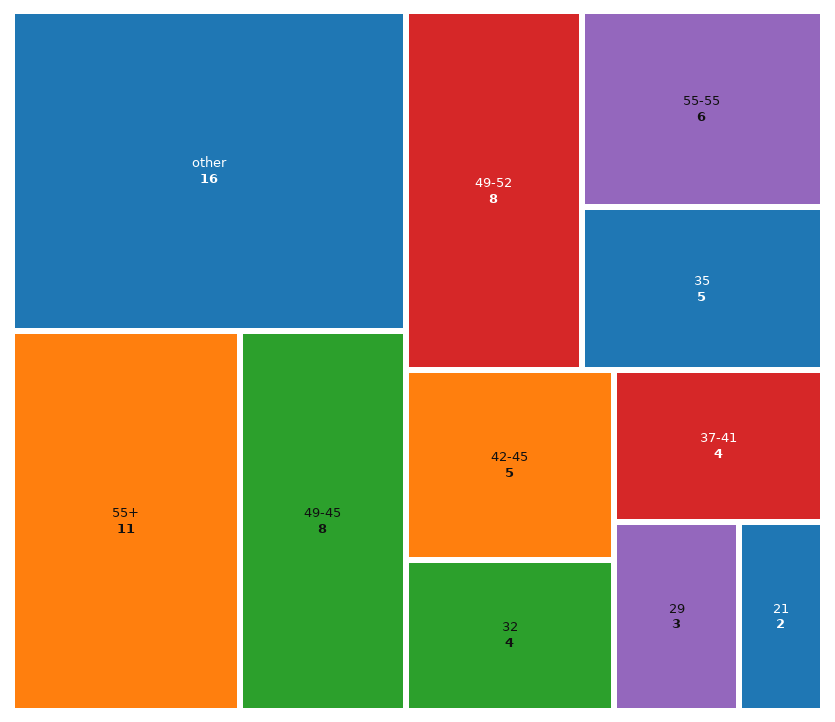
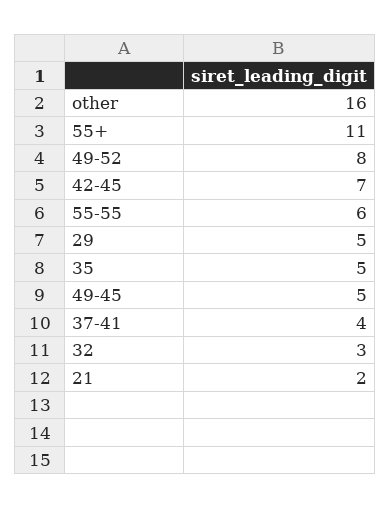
  {
    "other": 16,
    "55+": 11,
-   "49-45": 8,
+   "49-45": 5,
    "49-52": 8,
    "55-55": 6,
    "35": 5,
-   "42-45": 5,
+   "42-45": 7,
-   "32": 4,
+   "32": 3,
    "37-41": 4,
-   "29": 3,
+   "29": 5,
    "21": 2
  }

